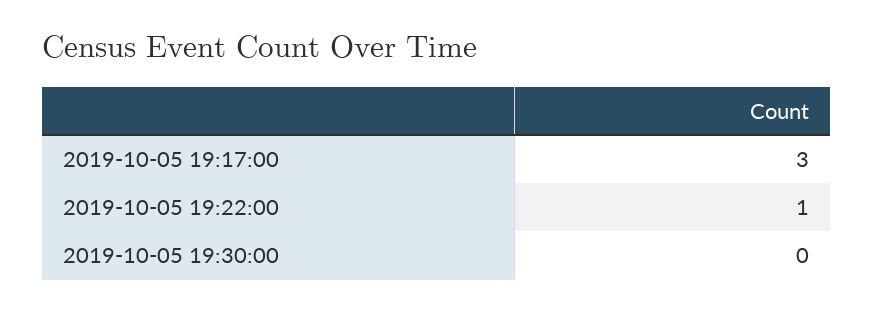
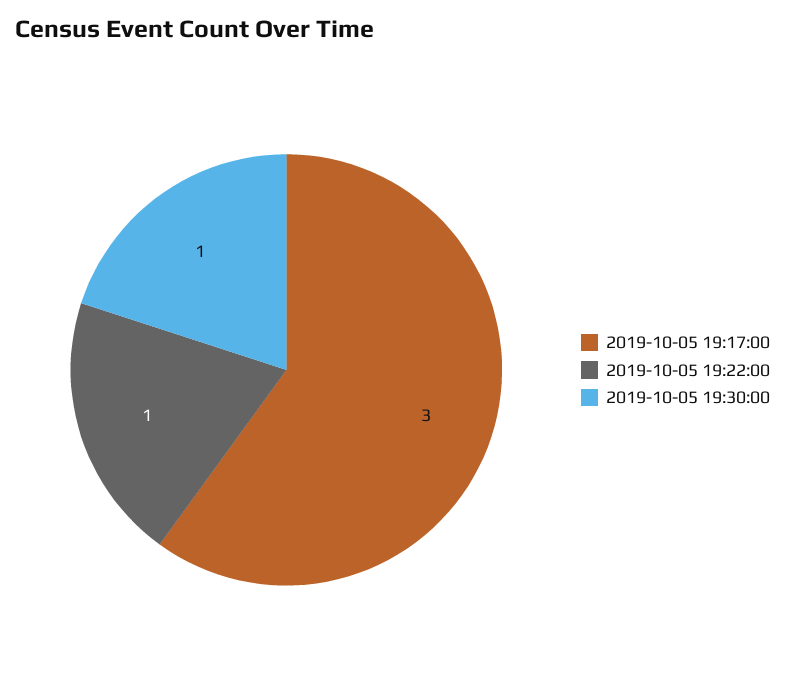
  {
    "2019-10-05 19:17:00": 3,
    "2019-10-05 19:22:00": 1,
-   "2019-10-05 19:30:00": 0
+   "2019-10-05 19:30:00": 1
  }

